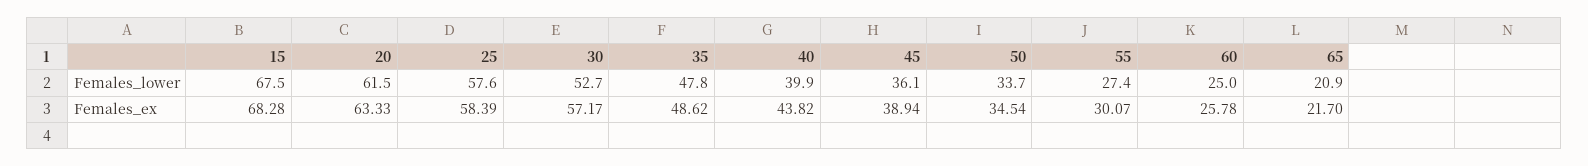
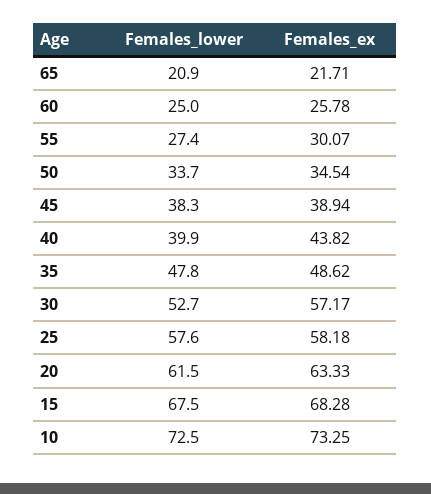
  {
    "15": {
      "Females_lower": 67.5,
      "Females_ex": 68.28
    },
    "20": {
      "Females_lower": 61.5,
      "Females_ex": 63.33
    },
    "25": {
      "Females_lower": 57.6,
-     "Females_ex": 58.39
+     "Females_ex": 58.18
    },
    "30": {
      "Females_lower": 52.7,
      "Females_ex": 57.17
    },
    "35": {
      "Females_lower": 47.8,
      "Females_ex": 48.62
    },
    "40": {
      "Females_lower": 39.9,
      "Females_ex": 43.82
    },
    "45": {
-     "Females_lower": 36.1,
+     "Females_lower": 38.3,
      "Females_ex": 38.94
    },
    "50": {
      "Females_lower": 33.7,
      "Females_ex": 34.54
    },
    "55": {
      "Females_lower": 27.4,
      "Females_ex": 30.07
    },
    "60": {
      "Females_lower": 25,
      "Females_ex": 25.78
    },
    "65": {
      "Females_lower": 20.9,
-     "Females_ex": 21.7
+     "Females_ex": 21.71
-   }
+   },
+   "10": {
+     "Females_lower": 72.5,
+     "Females_ex": 73.25
+   }
  }

